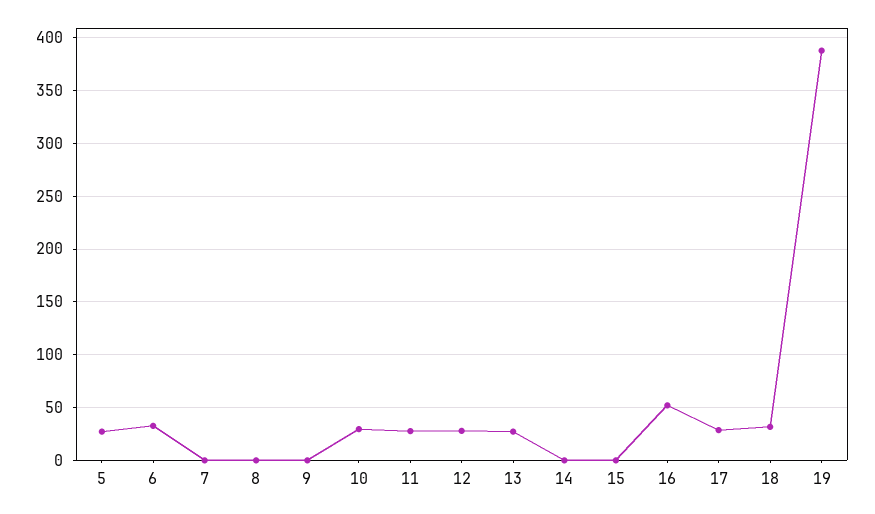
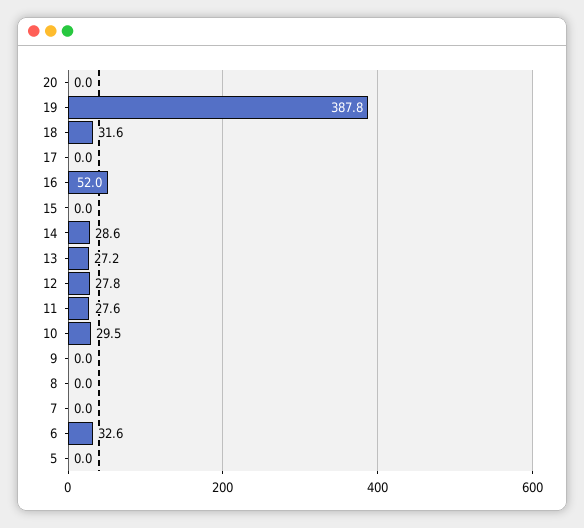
  {
-   "5": 30,
+   "5": 0,
    "6": 32.6,
    "7": 0,
    "8": 0,
    "9": 0,
    "10": 29.5,
    "11": 27.6,
    "12": 27.8,
    "13": 27.2,
-   "14": 0,
+   "14": 28.6,
    "15": 0,
    "16": 52,
-   "17": 30,
+   "17": 0,
    "18": 31.6,
-   "19": 387.8
+   "19": 387.8,
+   "20": 0
  }

